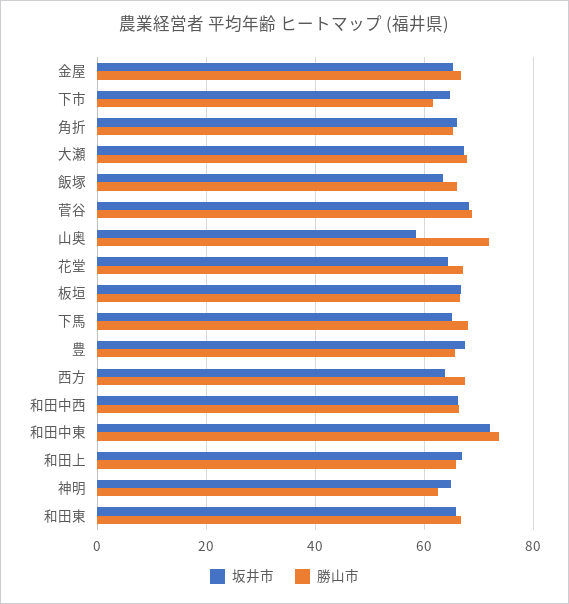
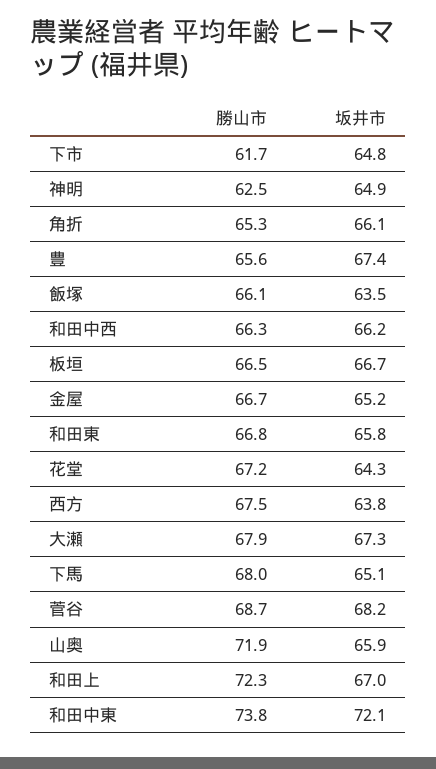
  {
    "坂井市": {
      "金屋": 65.2,
      "下市": 64.8,
      "角折": 66.1,
      "大瀬": 67.3,
      "飯塚": 63.5,
      "菅谷": 68.2,
-     "山奥": 58,
+     "山奥": 65.9,
      "花堂": 64.3,
      "板垣": 66.7,
      "下馬": 65.1,
      "豊": 67.4,
      "西方": 63.8,
      "和田中西": 66.2,
      "和田中東": 72.1,
      "和田上": 67,
      "神明": 64.9,
      "和田東": 65.8
    },
    "勝山市": {
      "金屋": 66.7,
      "下市": 61.7,
      "角折": 65.3,
      "大瀬": 67.9,
      "飯塚": 66.1,
      "菅谷": 68.7,
      "山奥": 71.9,
      "花堂": 67.2,
      "板垣": 66.5,
      "下馬": 68,
      "豊": 65.6,
      "西方": 67.5,
      "和田中西": 66.3,
      "和田中東": 73.8,
-     "和田上": 66,
+     "和田上": 72.3,
      "神明": 62.5,
      "和田東": 66.8
    }
  }

